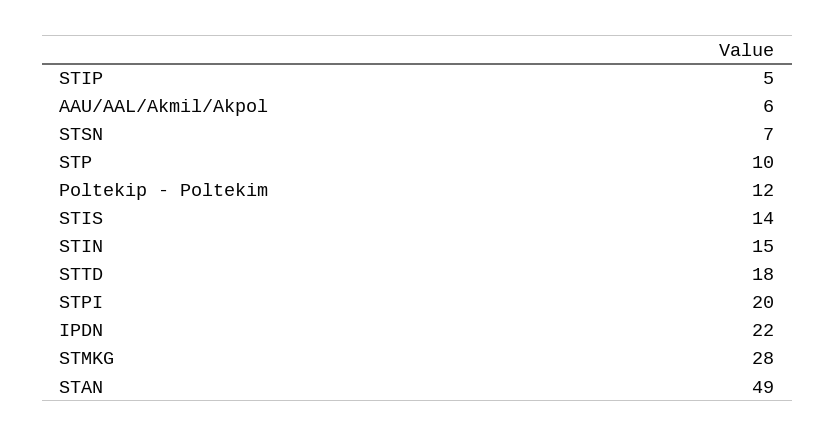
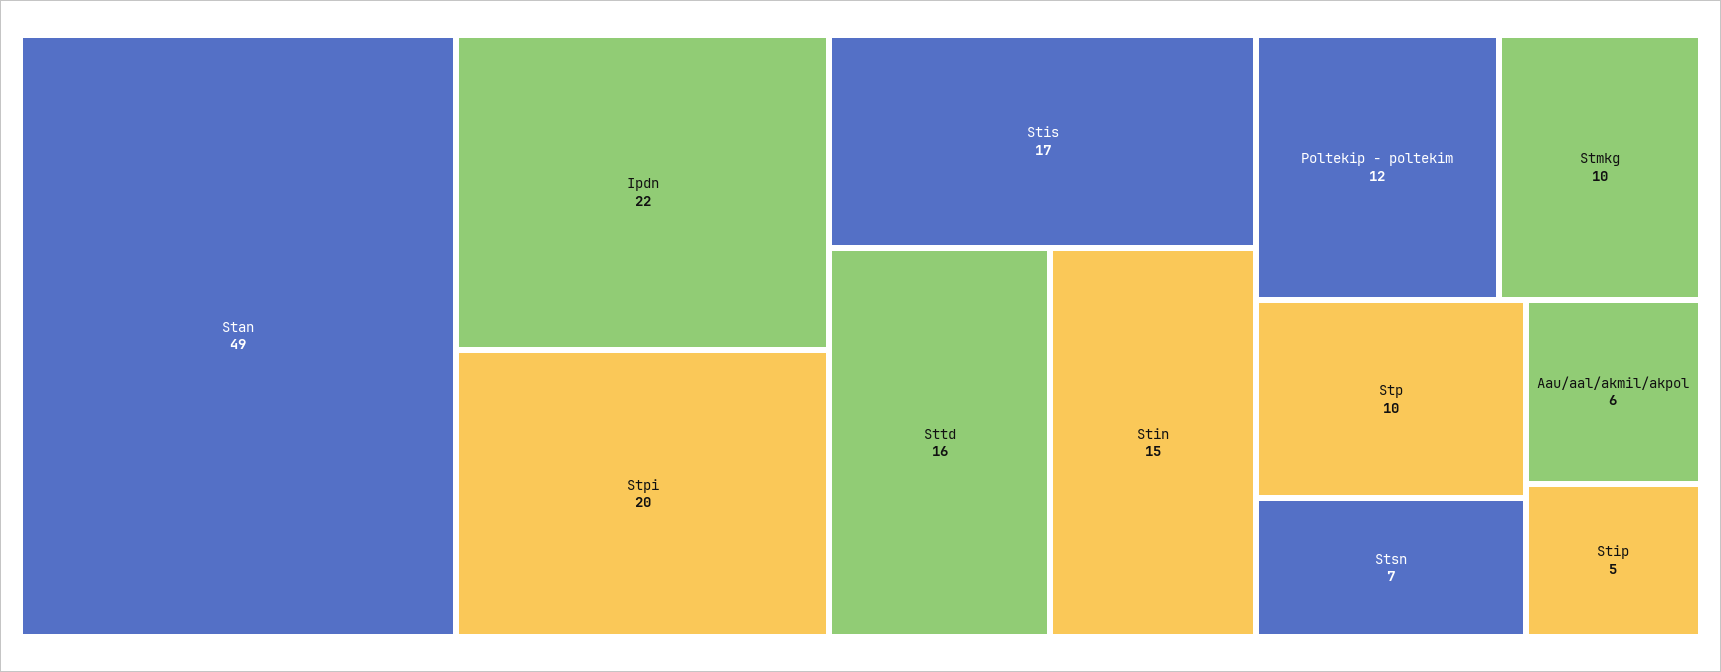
  {
    "STIP": 5,
    "AAU/AAL/Akmil/Akpol": 6,
    "STSN": 7,
    "STP": 10,
    "Poltekip - Poltekim": 12,
-   "STIS": 14,
+   "STIS": 17,
    "STIN": 15,
-   "STTD": 18,
+   "STTD": 16,
    "STPI": 20,
    "IPDN": 22,
-   "STMKG": 28,
+   "STMKG": 10,
    "STAN": 49
  }

